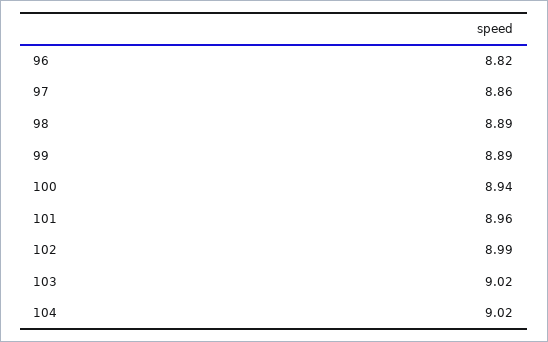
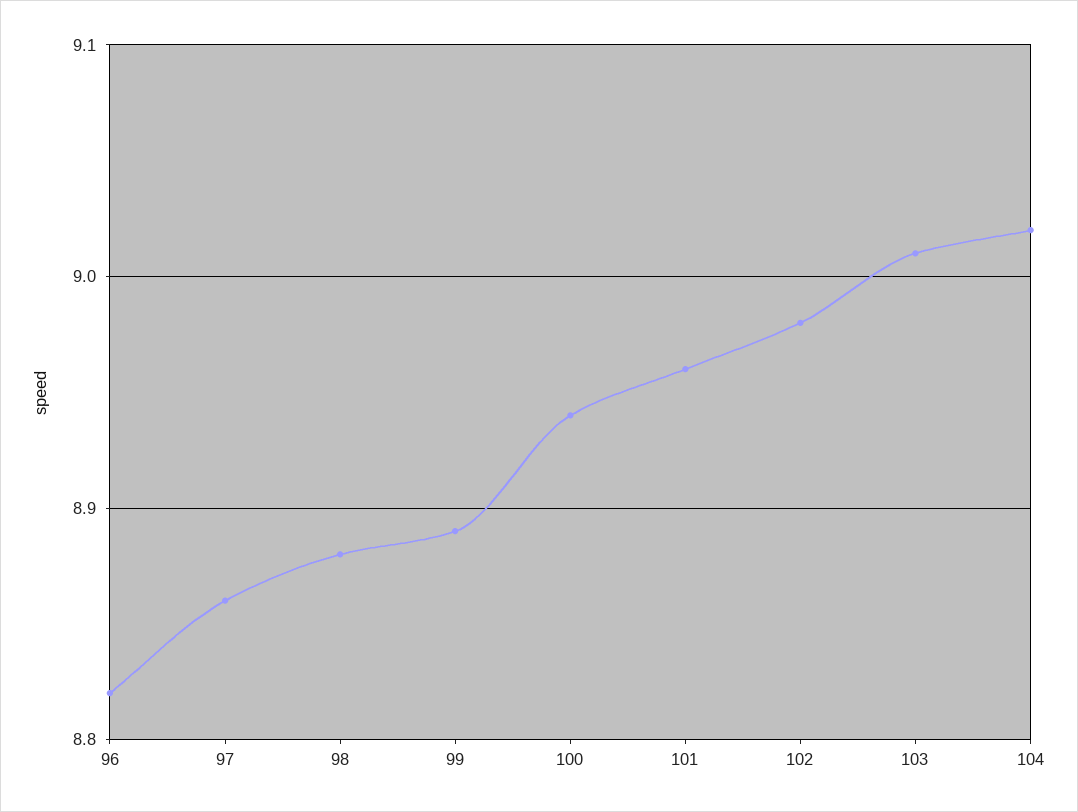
  {
    "96": 8.82,
    "97": 8.86,
-   "98": 8.89,
+   "98": 8.88,
    "99": 8.89,
    "100": 8.94,
    "101": 8.96,
-   "102": 8.99,
+   "102": 8.98,
-   "103": 9.02,
+   "103": 9.01,
    "104": 9.02
  }

